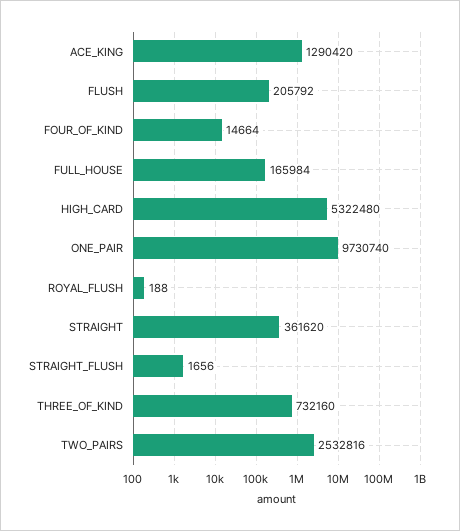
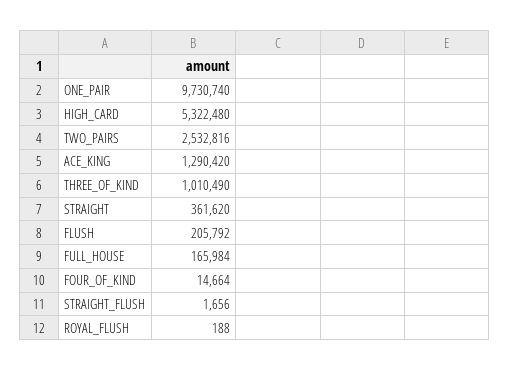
  {
    "ACE_KING": 1290420,
    "FLUSH": 205792,
    "FOUR_OF_KIND": 14664,
    "FULL_HOUSE": 165984,
    "HIGH_CARD": 5322480,
    "ONE_PAIR": 9730740,
    "ROYAL_FLUSH": 188,
    "STRAIGHT": 361620,
    "STRAIGHT_FLUSH": 1656,
-   "THREE_OF_KIND": 732160,
+   "THREE_OF_KIND": 1010490,
    "TWO_PAIRS": 2532816
  }

